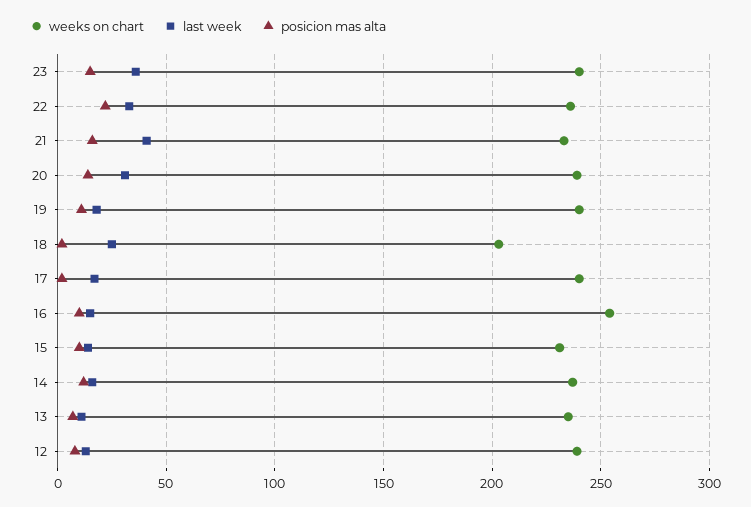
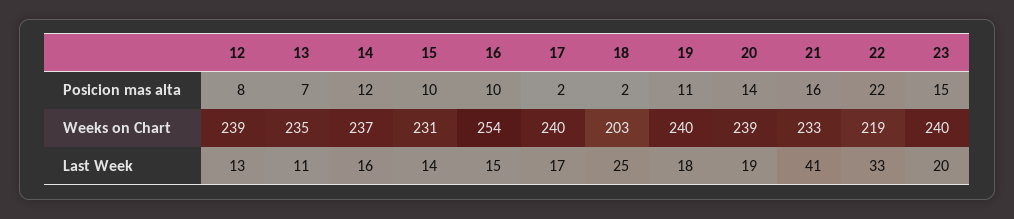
  {
    "weeks on chart": {
      "23": 240,
-     "22": 235,
+     "22": 219,
      "21": 233,
      "20": 239,
      "19": 240,
      "18": 203,
      "17": 240,
      "16": 254,
      "15": 231,
      "14": 237,
      "13": 235,
      "12": 239
    },
    "last week": {
-     "23": 35,
+     "23": 20,
      "22": 33,
      "21": 41,
-     "20": 30,
+     "20": 19,
      "19": 18,
      "18": 25,
      "17": 17,
      "16": 15,
      "15": 14,
      "14": 16,
      "13": 11,
      "12": 13
    },
    "posicion mas alta": {
      "23": 15,
      "22": 22,
      "21": 16,
      "20": 14,
      "19": 11,
      "18": 2,
      "17": 2,
      "16": 10,
      "15": 10,
      "14": 12,
      "13": 7,
      "12": 8
    }
  }

